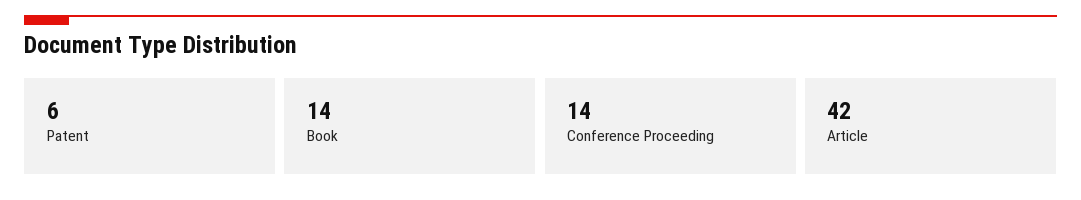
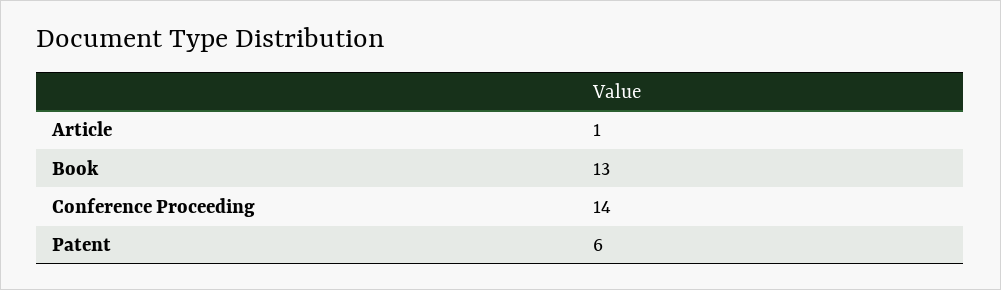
  {
    "Patent": 6,
-   "Book": 14,
+   "Book": 13,
    "Conference Proceeding": 14,
-   "Article": 42
+   "Article": 1
  }

